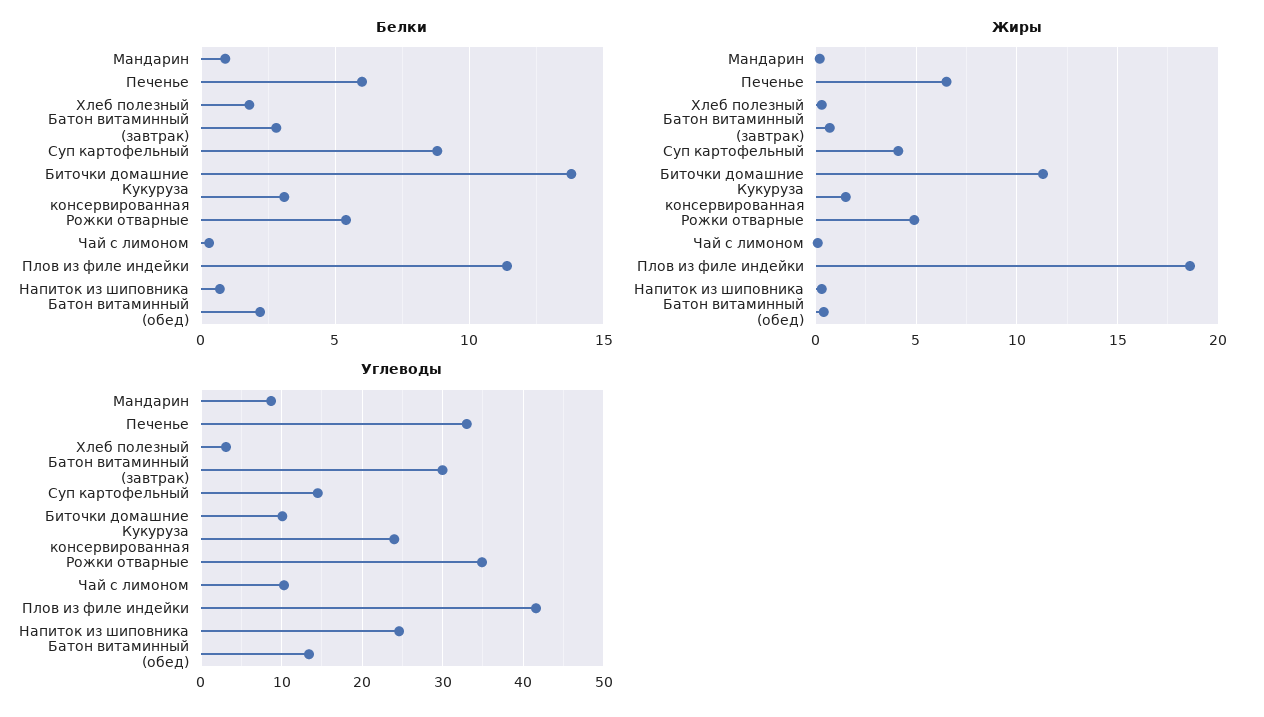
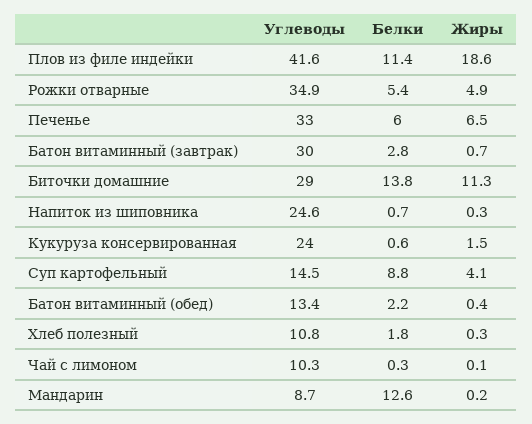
  {
    "Белки": {
-     "Мандарин": 1,
+     "Мандарин": 12.6,
      "Печенье": 6,
      "Хлеб полезный": 1.8,
      "Батон витаминный (завтрак)": 2.8,
      "Суп картофельный": 8.8,
      "Биточки домашние": 13.8,
-     "Кукуруза консервированная": 3,
+     "Кукуруза консервированная": 0.6,
      "Рожки отварные": 5.4,
      "Чай с лимоном": 0.3,
      "Плов из филе индейки": 11.4,
      "Напиток из шиповника": 0.7,
      "Батон витаминный (обед)": 2.2
    },
    "Жиры": {
      "Мандарин": 0.2,
      "Печенье": 6.5,
      "Хлеб полезный": 0.3,
      "Батон витаминный (завтрак)": 0.7,
      "Суп картофельный": 4.1,
      "Биточки домашние": 11.3,
      "Кукуруза консервированная": 1.5,
      "Рожки отварные": 4.9,
      "Чай с лимоном": 0.1,
      "Плов из филе индейки": 18.6,
      "Напиток из шиповника": 0.3,
      "Батон витаминный (обед)": 0.4
    },
    "Углеводы": {
      "Мандарин": 8.7,
      "Печенье": 33,
-     "Хлеб полезный": 3,
+     "Хлеб полезный": 10.8,
      "Батон витаминный (завтрак)": 30,
      "Суп картофельный": 14.5,
-     "Биточки домашние": 10,
+     "Биточки домашние": 29,
      "Кукуруза консервированная": 24,
      "Рожки отварные": 34.9,
      "Чай с лимоном": 10.3,
      "Плов из филе индейки": 41.6,
      "Напиток из шиповника": 24.6,
      "Батон витаминный (обед)": 13.4
    }
  }

